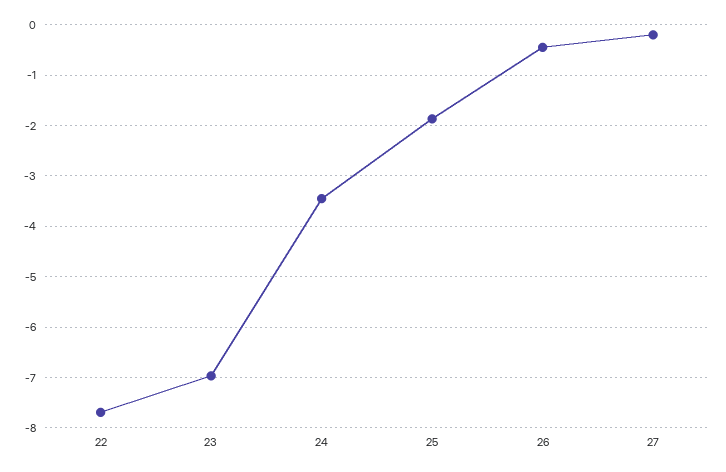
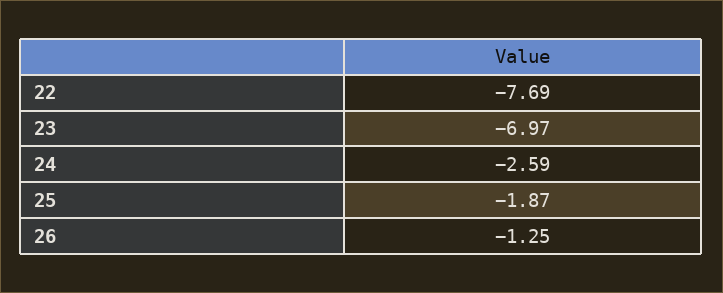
  {
    "22": -7.69,
    "23": -6.97,
-   "24": -3.4,
+   "24": -2.59,
    "25": -1.87,
-   "26": -0.4,
+   "26": -1.25
-   "27": -0.2
  }

